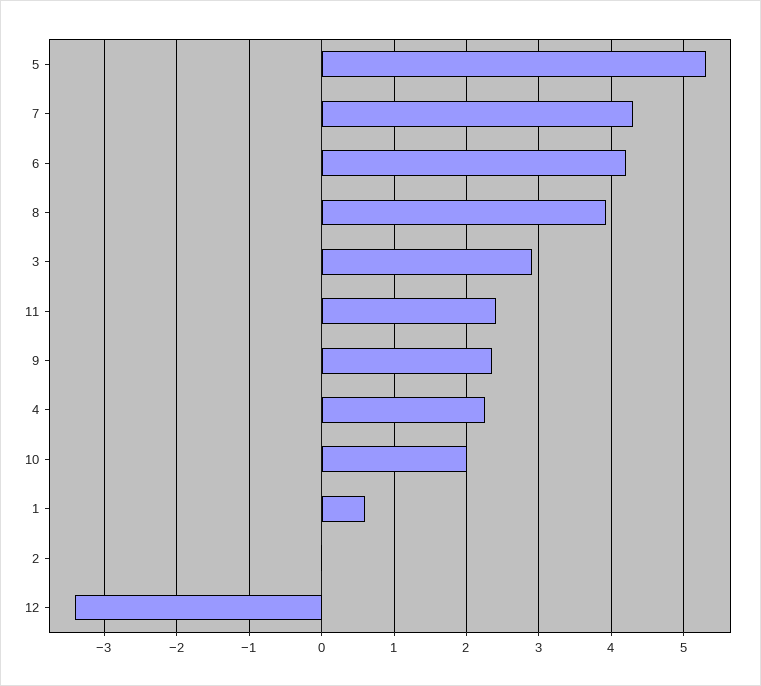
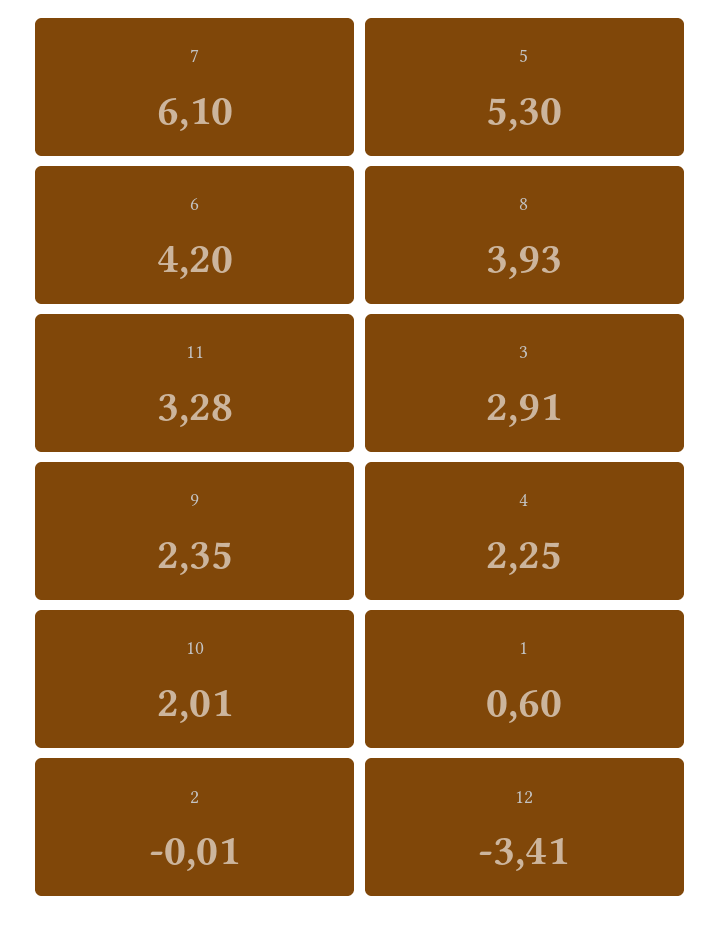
  {
    "5": 5.3,
-   "7": 4.3,
+   "7": 6.1,
    "6": 4.2,
    "8": 3.93,
    "3": 2.91,
-   "11": 2.4,
+   "11": 3.28,
    "9": 2.35,
    "4": 2.25,
    "10": 2.01,
    "1": 0.6,
    "2": -0.01,
    "12": -3.41
  }

